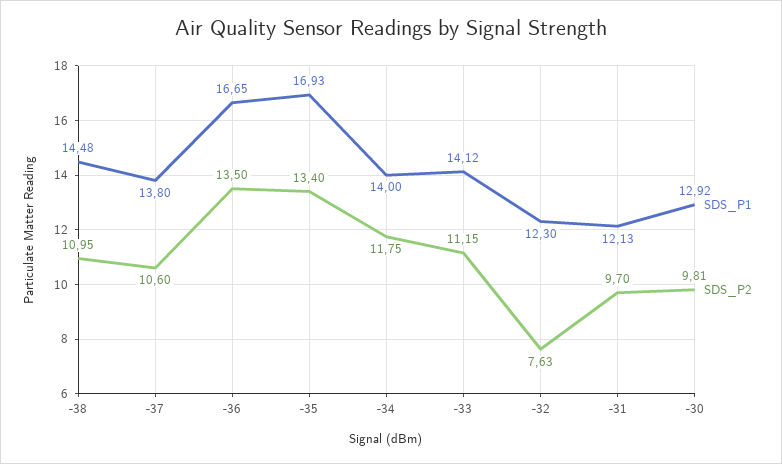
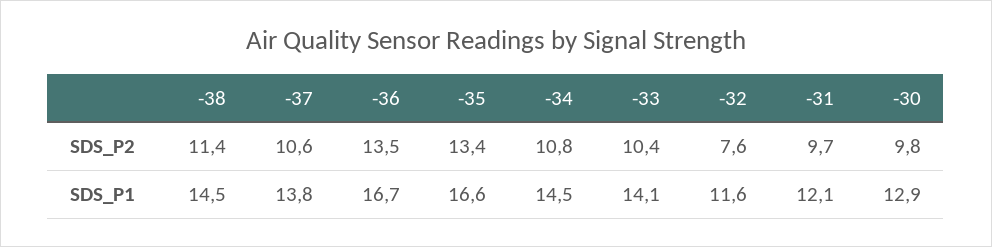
  {
    "SDS_P1": {
      "-38": 14.48,
      "-37": 13.8,
      "-36": 16.65,
-     "-35": 16.93,
+     "-35": 16.6,
-     "-34": 14,
+     "-34": 14.5,
      "-33": 14.12,
-     "-32": 12.3,
+     "-32": 11.6,
      "-31": 12.13,
      "-30": 12.92
    },
    "SDS_P2": {
-     "-38": 10.95,
+     "-38": 11.4,
      "-37": 10.6,
      "-36": 13.5,
      "-35": 13.4,
-     "-34": 11.75,
+     "-34": 10.8,
-     "-33": 11.15,
+     "-33": 10.4,
      "-32": 7.63,
      "-31": 9.7,
      "-30": 9.81
    }
  }

